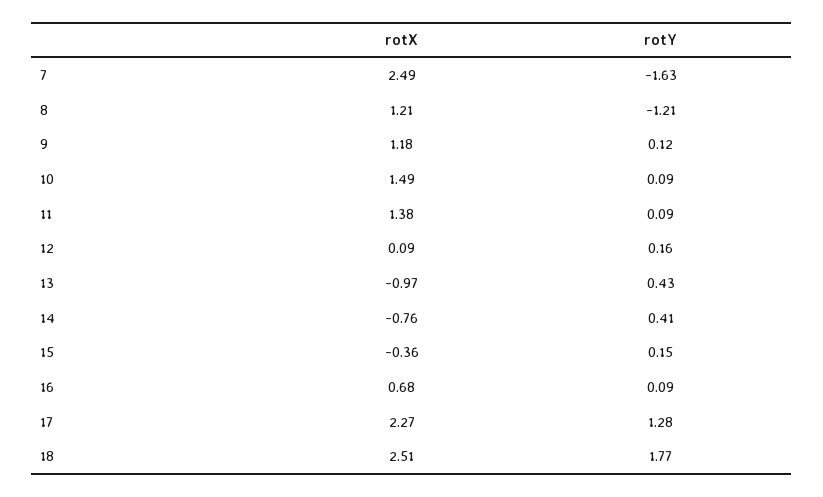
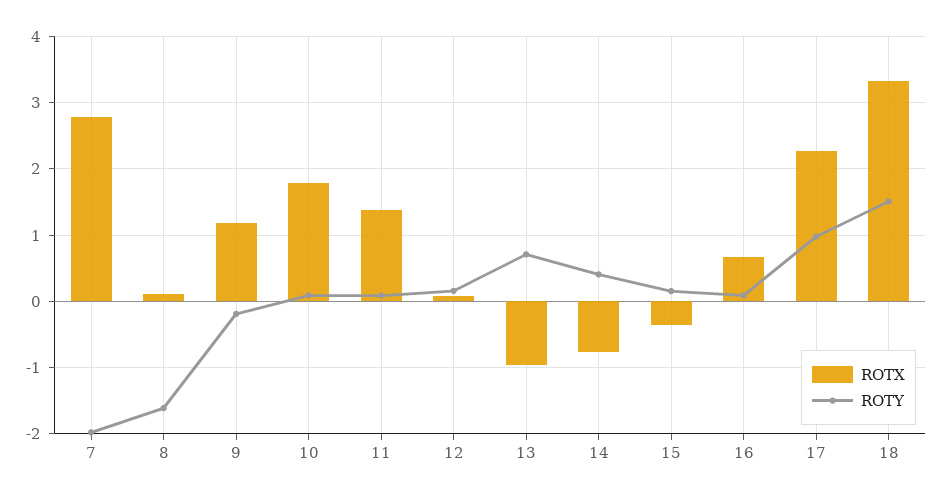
  {
    "rotX": {
-     "7": 2.49,
+     "7": 2.8,
-     "8": 1.21,
+     "8": 0.1,
      "9": 1.18,
-     "10": 1.49,
+     "10": 1.8,
      "11": 1.38,
      "12": 0.09,
      "13": -0.97,
      "14": -0.76,
      "15": -0.36,
      "16": 0.68,
      "17": 2.27,
-     "18": 2.51
+     "18": 3.3
    },
    "rotY": {
-     "7": -1.63,
+     "7": -2,
-     "8": -1.21,
+     "8": -1.6,
-     "9": 0.12,
+     "9": -0.2,
      "10": 0.09,
      "11": 0.09,
      "12": 0.16,
-     "13": 0.43,
+     "13": 0.7,
      "14": 0.41,
      "15": 0.15,
      "16": 0.09,
-     "17": 1.28,
+     "17": 1,
-     "18": 1.77
+     "18": 1.5
    }
  }

